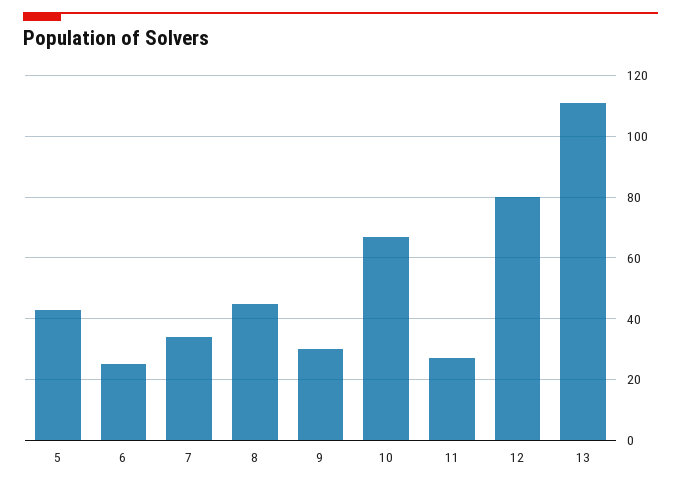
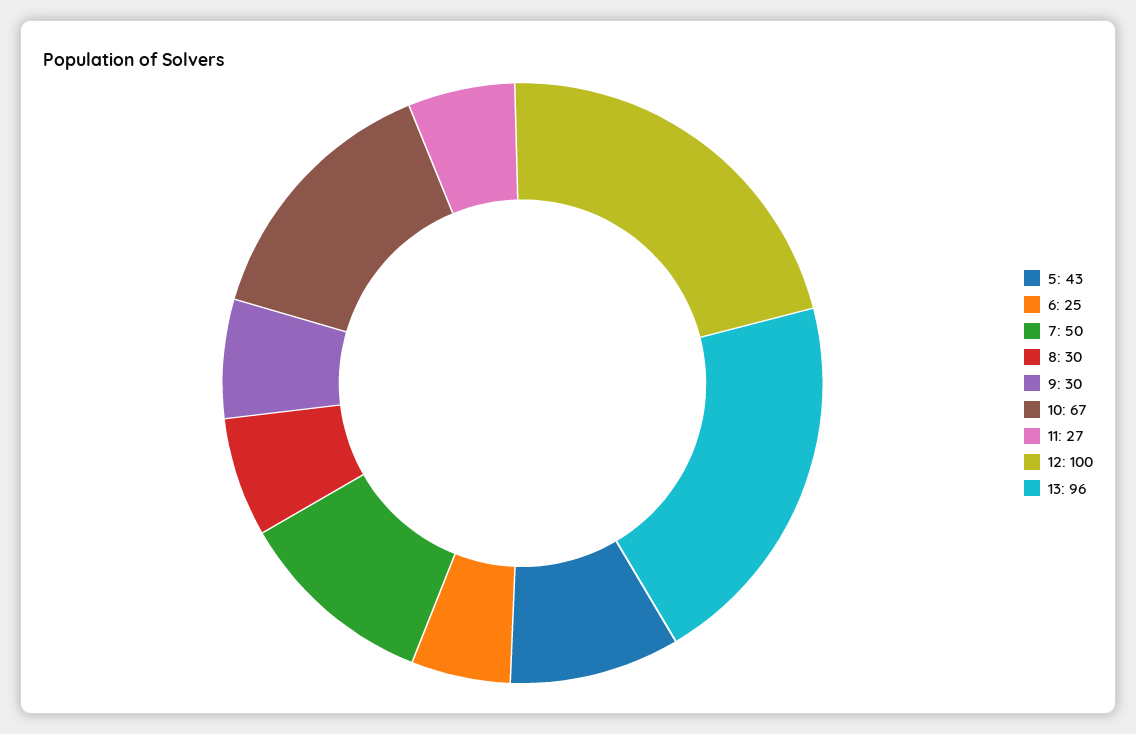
  {
    "5": 43,
    "6": 25,
-   "7": 35,
+   "7": 50,
-   "8": 45,
+   "8": 30,
    "9": 30,
    "10": 67,
    "11": 27,
-   "12": 80,
+   "12": 100,
-   "13": 110
+   "13": 96
  }

